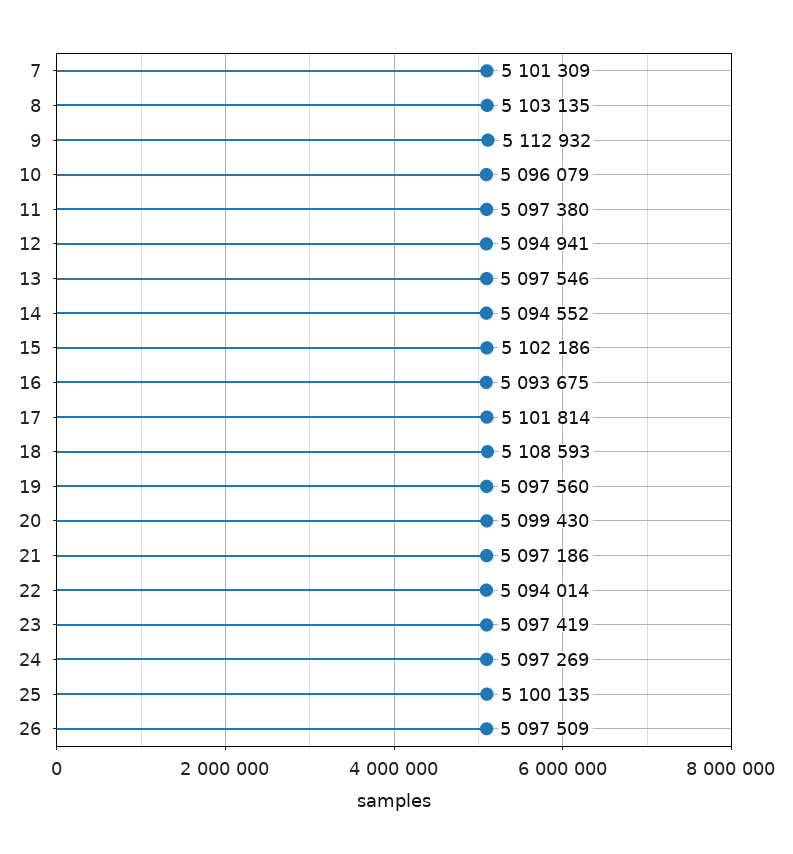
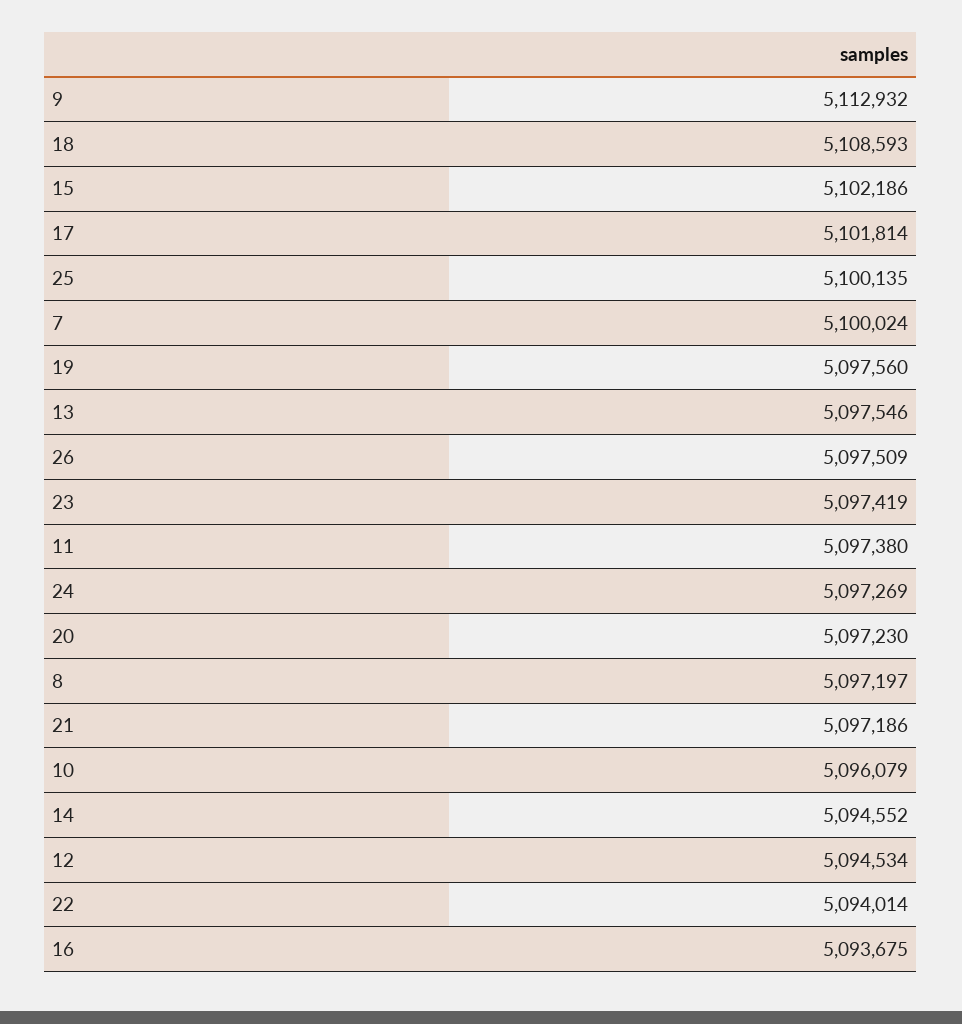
  {
-   "7": 5101309,
+   "7": 5100024,
-   "8": 5103135,
+   "8": 5097197,
    "9": 5112932,
    "10": 5096079,
    "11": 5097380,
-   "12": 5094941,
+   "12": 5094534,
    "13": 5097546,
    "14": 5094552,
    "15": 5102186,
    "16": 5093675,
    "17": 5101814,
    "18": 5108593,
    "19": 5097560,
-   "20": 5099430,
+   "20": 5097230,
    "21": 5097186,
    "22": 5094014,
    "23": 5097419,
    "24": 5097269,
    "25": 5100135,
    "26": 5097509
  }

